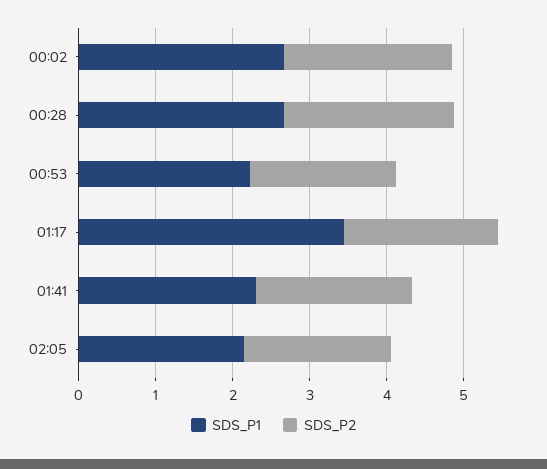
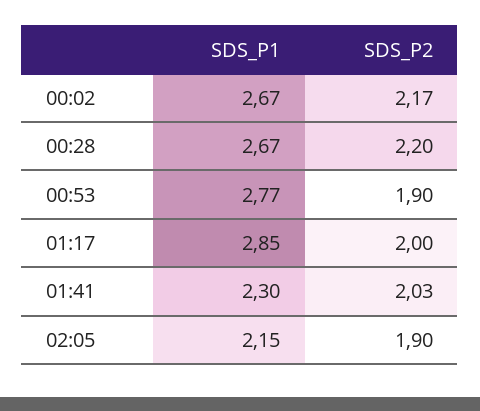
  {
    "SDS_P1": {
      "00:02": 2.67,
      "00:28": 2.67,
-     "00:53": 2.2,
+     "00:53": 2.77,
-     "01:17": 3.4,
+     "01:17": 2.85,
      "01:41": 2.3,
      "02:05": 2.15
    },
    "SDS_P2": {
      "00:02": 2.17,
      "00:28": 2.2,
      "00:53": 1.9,
      "01:17": 2,
      "01:41": 2.03,
      "02:05": 1.9
    }
  }

